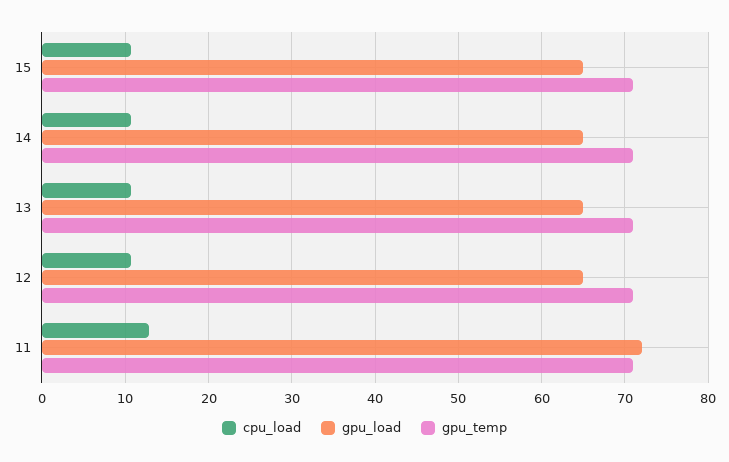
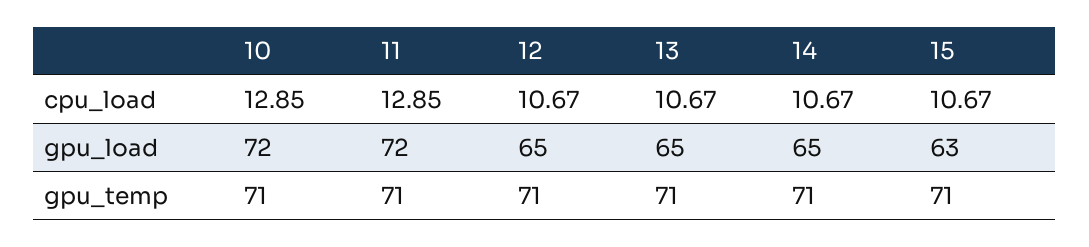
  {
    "cpu_load": {
      "15": 10.67,
      "14": 10.67,
      "13": 10.67,
      "12": 10.67,
-     "11": 12.85
+     "11": 12.85,
+     "10": 12.85
    },
    "gpu_load": {
-     "15": 65,
+     "15": 63,
      "14": 65,
      "13": 65,
      "12": 65,
-     "11": 72
+     "11": 72,
+     "10": 72
    },
    "gpu_temp": {
      "15": 71,
      "14": 71,
      "13": 71,
      "12": 71,
-     "11": 71
+     "11": 71,
+     "10": 71
    }
  }

